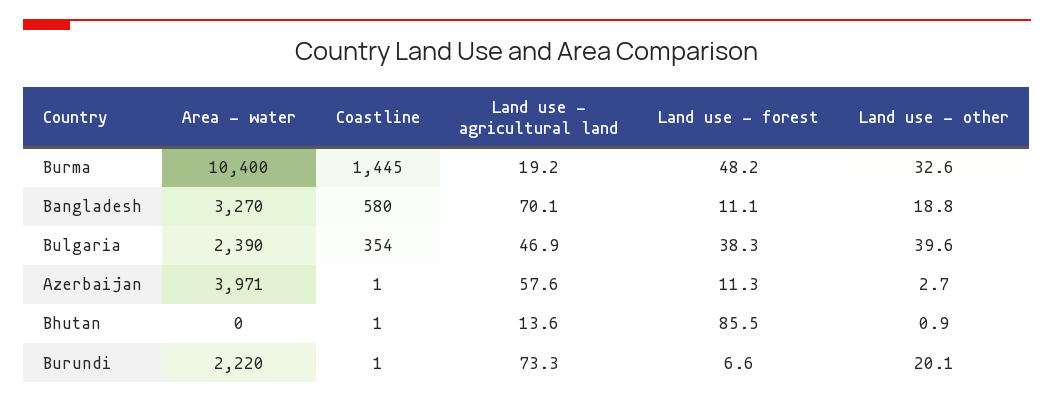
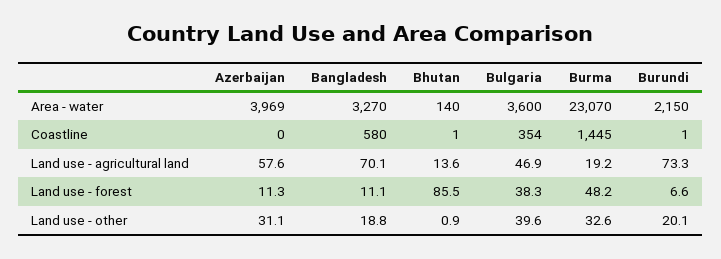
  {
    "Area - water": {
-     "Burma": 10400,
+     "Burma": 23070,
      "Bangladesh": 3270,
-     "Bulgaria": 2390,
+     "Bulgaria": 3600,
-     "Azerbaijan": 3971,
+     "Azerbaijan": 3969,
-     "Bhutan": 0,
+     "Bhutan": 140,
-     "Burundi": 2220
+     "Burundi": 2150
    },
    "Coastline": {
      "Burma": 1445,
      "Bangladesh": 580,
      "Bulgaria": 354,
-     "Azerbaijan": 1,
+     "Azerbaijan": 0,
      "Bhutan": 1,
      "Burundi": 1
    },
    "Land use - agricultural land": {
      "Burma": 19.2,
      "Bangladesh": 70.1,
      "Bulgaria": 46.9,
      "Azerbaijan": 57.6,
      "Bhutan": 13.6,
      "Burundi": 73.3
    },
    "Land use - forest": {
      "Burma": 48.2,
      "Bangladesh": 11.1,
      "Bulgaria": 38.3,
      "Azerbaijan": 11.3,
      "Bhutan": 85.5,
      "Burundi": 6.6
    },
    "Land use - other": {
      "Burma": 32.6,
      "Bangladesh": 18.8,
      "Bulgaria": 39.6,
-     "Azerbaijan": 2.7,
+     "Azerbaijan": 31.1,
      "Bhutan": 0.9,
      "Burundi": 20.1
    }
  }

